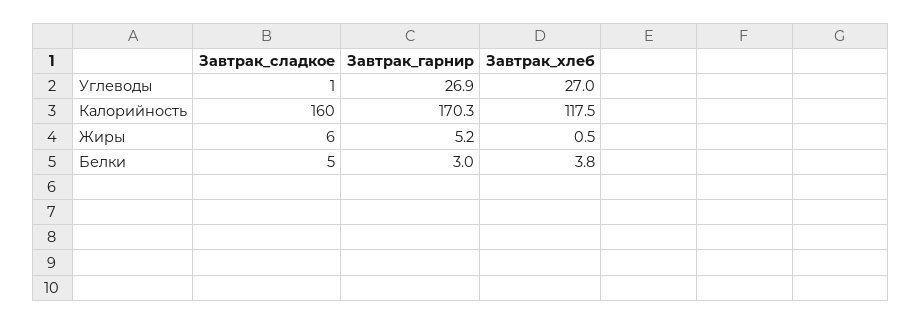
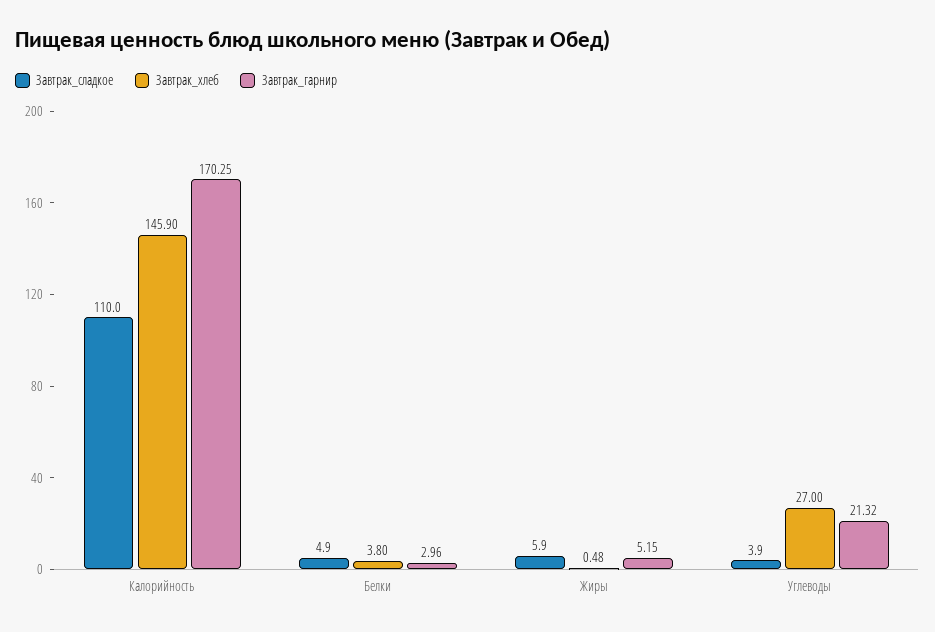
  {
    "Завтрак_сладкое": {
-     "Углеводы": 1,
+     "Углеводы": 3.9,
-     "Калорийность": 160,
+     "Калорийность": 110,
      "Жиры": 5.9,
      "Белки": 4.9
    },
    "Завтрак_гарнир": {
-     "Углеводы": 26.9,
+     "Углеводы": 21.32,
      "Калорийность": 170.25,
      "Жиры": 5.15,
      "Белки": 2.96
    },
    "Завтрак_хлеб": {
      "Углеводы": 27,
-     "Калорийность": 117.5,
+     "Калорийность": 145.9,
      "Жиры": 0.48,
      "Белки": 3.8
    }
  }

